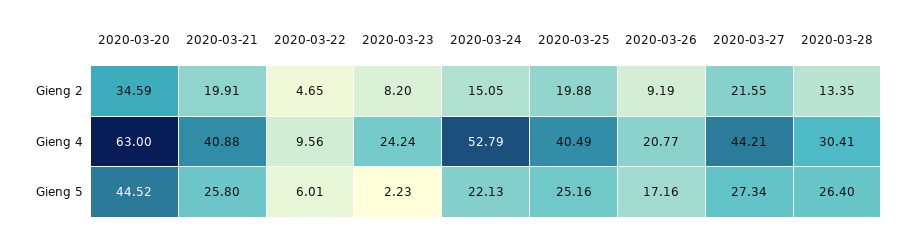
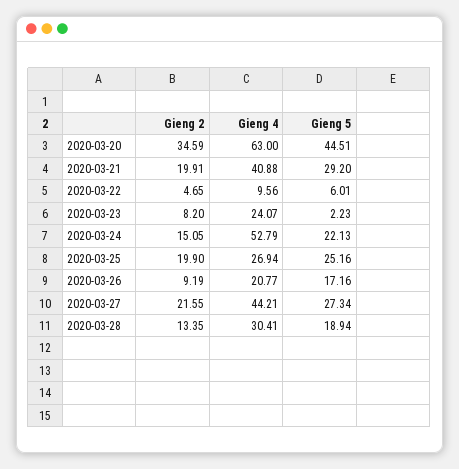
  {
    "2020-03-20": {
      "Gieng 2": 34.59,
      "Gieng 4": 63,
-     "Gieng 5": 44.52
+     "Gieng 5": 44.51
    },
    "2020-03-21": {
      "Gieng 2": 19.91,
      "Gieng 4": 40.88,
-     "Gieng 5": 25.8
+     "Gieng 5": 29.2
    },
    "2020-03-22": {
      "Gieng 2": 4.65,
      "Gieng 4": 9.56,
      "Gieng 5": 6.01
    },
    "2020-03-23": {
      "Gieng 2": 8.2,
-     "Gieng 4": 24.24,
+     "Gieng 4": 24.07,
      "Gieng 5": 2.23
    },
    "2020-03-24": {
      "Gieng 2": 15.05,
      "Gieng 4": 52.79,
      "Gieng 5": 22.13
    },
    "2020-03-25": {
-     "Gieng 2": 19.88,
+     "Gieng 2": 19.9,
-     "Gieng 4": 40.49,
+     "Gieng 4": 26.94,
      "Gieng 5": 25.16
    },
    "2020-03-26": {
      "Gieng 2": 9.19,
      "Gieng 4": 20.77,
      "Gieng 5": 17.16
    },
    "2020-03-27": {
      "Gieng 2": 21.55,
      "Gieng 4": 44.21,
      "Gieng 5": 27.34
    },
    "2020-03-28": {
      "Gieng 2": 13.35,
      "Gieng 4": 30.41,
-     "Gieng 5": 26.4
+     "Gieng 5": 18.94
    }
  }

